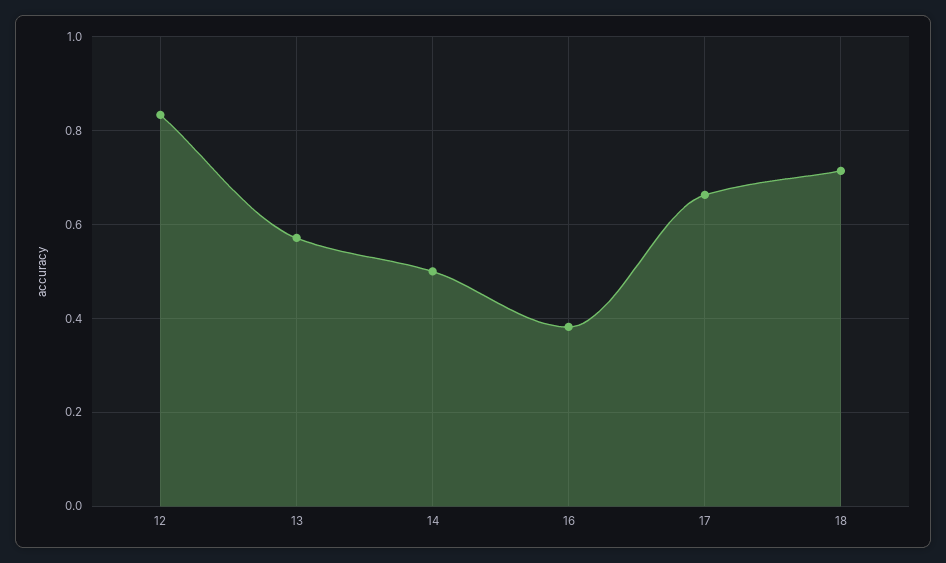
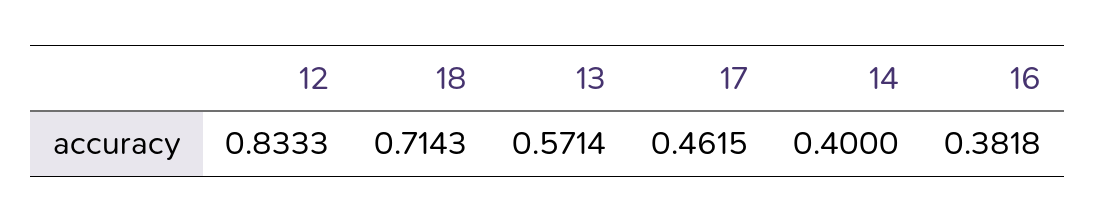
  {
    "12": 0.8333,
    "13": 0.5714,
-   "14": 0.5,
+   "14": 0.4,
    "16": 0.3818,
-   "17": 0.66,
+   "17": 0.4615,
    "18": 0.7143
  }

